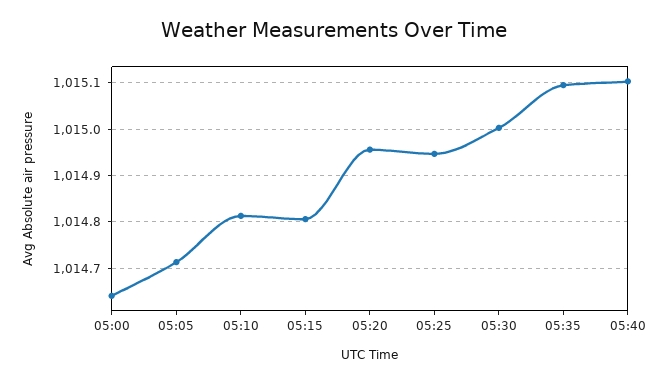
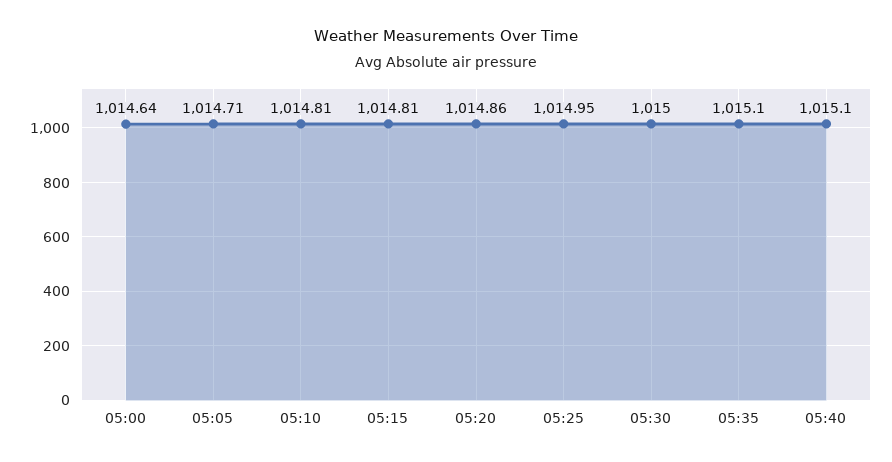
  {
    "05:00": 1014.64,
    "05:05": 1014.71,
    "05:10": 1014.81,
    "05:15": 1014.81,
-   "05:20": 1014.96,
+   "05:20": 1014.86,
    "05:25": 1014.95,
    "05:30": 1015,
    "05:35": 1015.1,
    "05:40": 1015.1
  }

